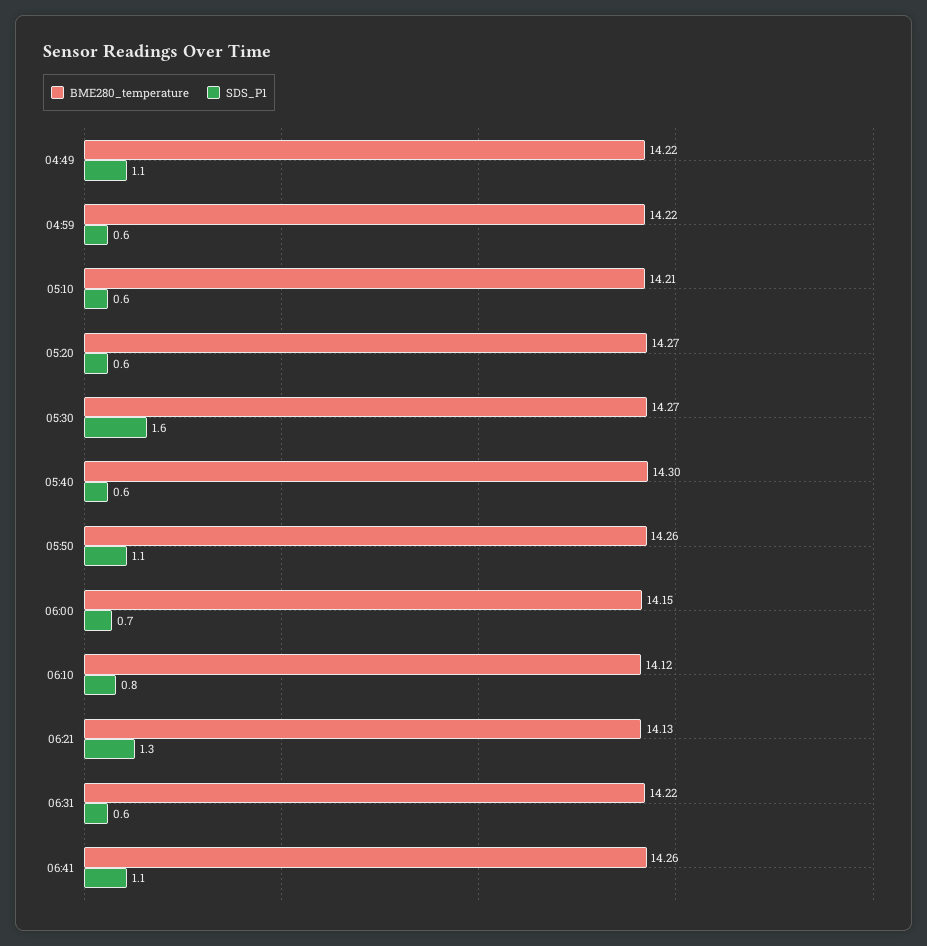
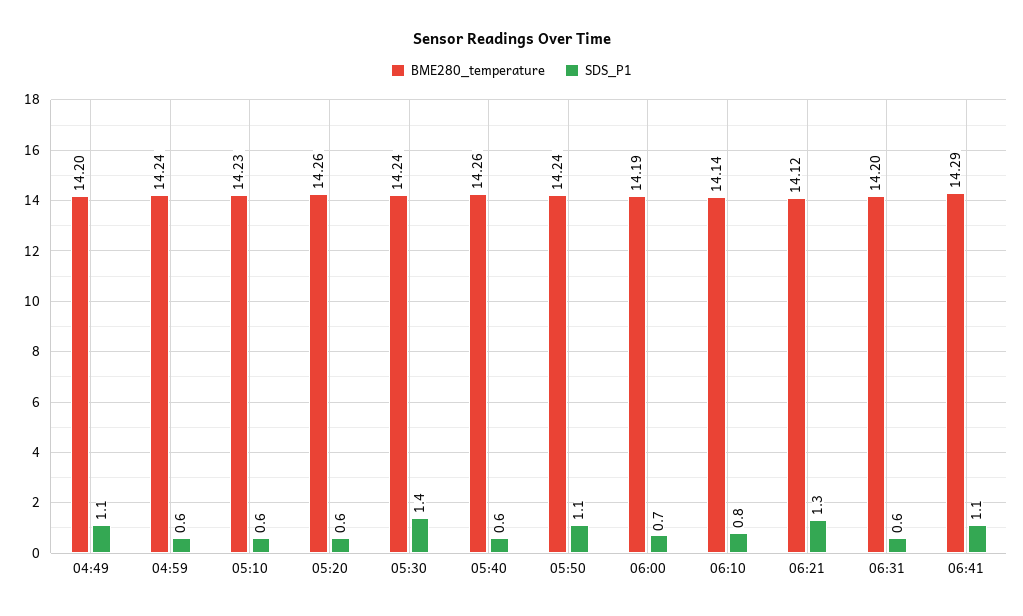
  {
    "BME280_temperature": {
-     "04:49": 14.22,
+     "04:49": 14.2,
-     "04:59": 14.22,
+     "04:59": 14.24,
-     "05:10": 14.21,
+     "05:10": 14.23,
-     "05:20": 14.27,
+     "05:20": 14.26,
-     "05:30": 14.27,
+     "05:30": 14.24,
-     "05:40": 14.3,
+     "05:40": 14.26,
-     "05:50": 14.26,
+     "05:50": 14.24,
-     "06:00": 14.15,
+     "06:00": 14.19,
-     "06:10": 14.12,
+     "06:10": 14.14,
-     "06:21": 14.13,
+     "06:21": 14.12,
-     "06:31": 14.22,
+     "06:31": 14.2,
-     "06:41": 14.26
+     "06:41": 14.29
    },
    "SDS_P1": {
      "04:49": 1.1,
      "04:59": 0.6,
      "05:10": 0.6,
      "05:20": 0.6,
-     "05:30": 1.6,
+     "05:30": 1.4,
      "05:40": 0.6,
      "05:50": 1.1,
      "06:00": 0.7,
      "06:10": 0.8,
      "06:21": 1.3,
      "06:31": 0.6,
      "06:41": 1.1
    }
  }

